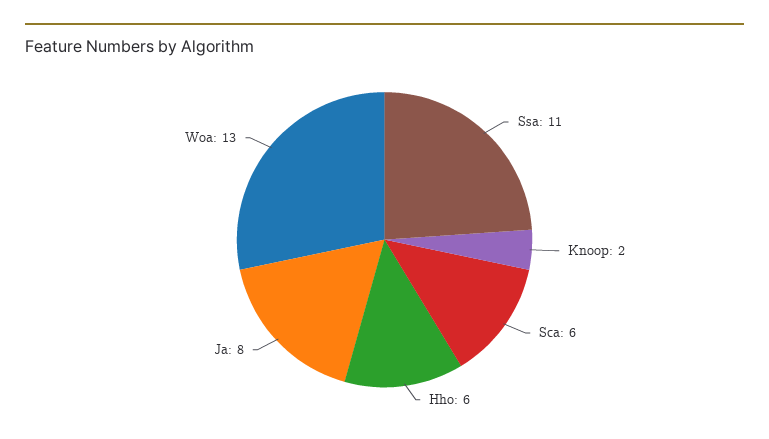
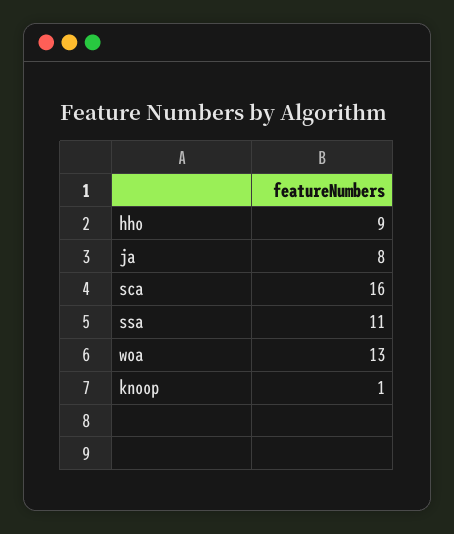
  {
    "Ssa": 11,
-   "Knoop": 2,
+   "Knoop": 1,
-   "Sca": 6,
+   "Sca": 16,
-   "Hho": 6,
+   "Hho": 9,
    "Ja": 8,
    "Woa": 13
  }

